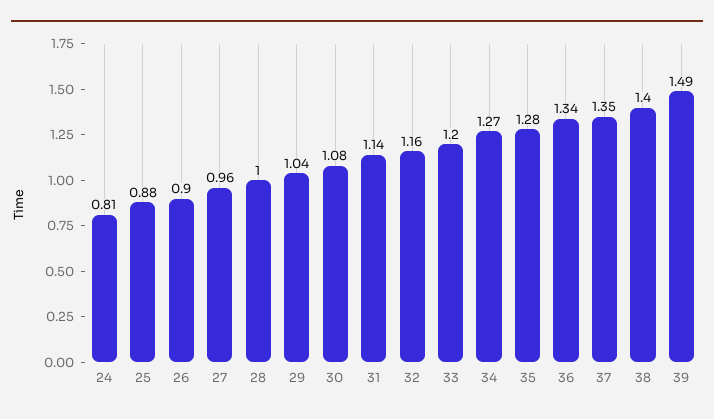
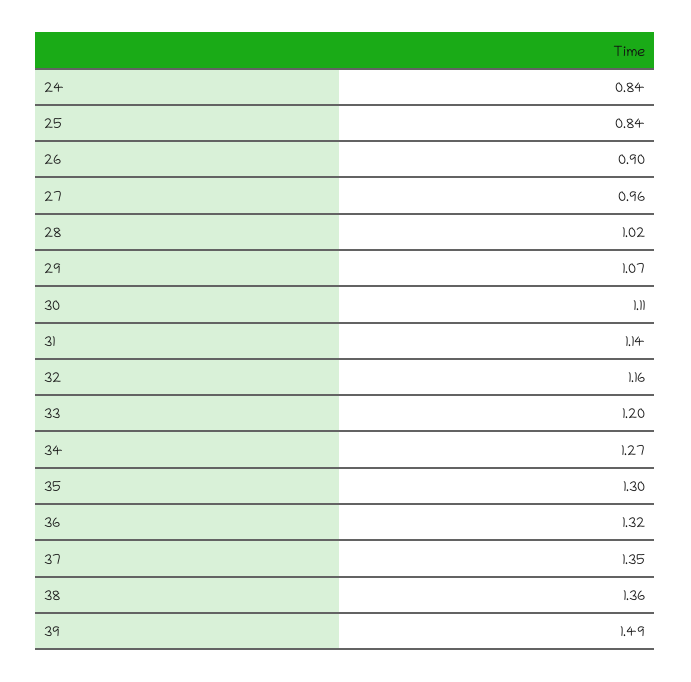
  {
-   "24": 0.81,
+   "24": 0.84,
-   "25": 0.88,
+   "25": 0.84,
    "26": 0.9,
    "27": 0.96,
-   "28": 1,
+   "28": 1.02,
-   "29": 1.04,
+   "29": 1.07,
-   "30": 1.08,
+   "30": 1.11,
    "31": 1.14,
    "32": 1.16,
    "33": 1.2,
    "34": 1.27,
-   "35": 1.28,
+   "35": 1.3,
-   "36": 1.34,
+   "36": 1.32,
    "37": 1.35,
-   "38": 1.4,
+   "38": 1.36,
    "39": 1.49
  }

